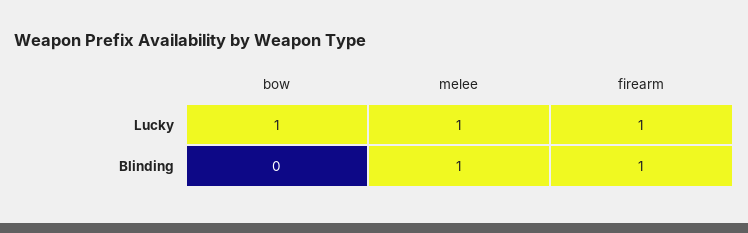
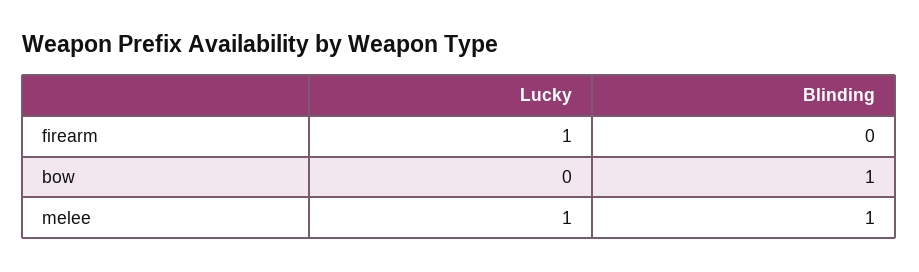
  {
    "bow": {
-     "Lucky": 1,
+     "Lucky": 0,
-     "Blinding": 0
+     "Blinding": 1
    },
    "melee": {
      "Lucky": 1,
      "Blinding": 1
    },
    "firearm": {
      "Lucky": 1,
-     "Blinding": 1
+     "Blinding": 0
    }
  }

